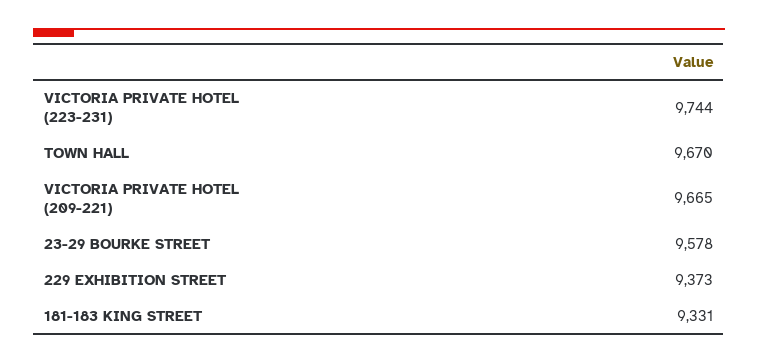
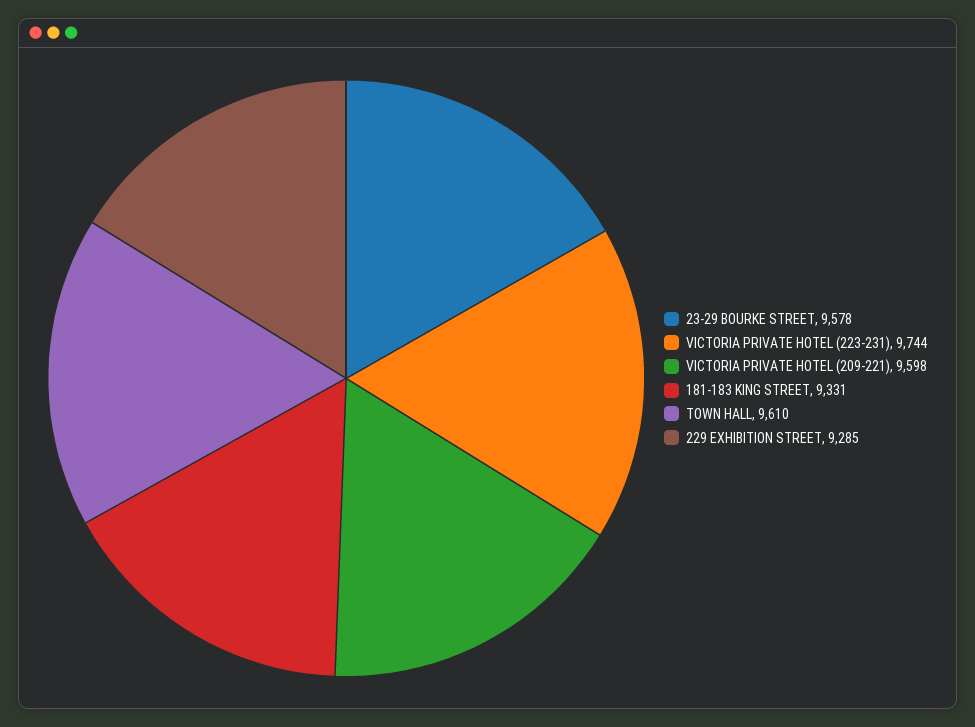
  {
    "VICTORIA PRIVATE HOTEL (223-231)": 9744,
-   "TOWN HALL": 9670,
+   "TOWN HALL": 9610,
-   "VICTORIA PRIVATE HOTEL (209-221)": 9665,
+   "VICTORIA PRIVATE HOTEL (209-221)": 9598,
    "23-29 BOURKE STREET": 9578,
-   "229 EXHIBITION STREET": 9373,
+   "229 EXHIBITION STREET": 9285,
    "181-183 KING STREET": 9331
  }

